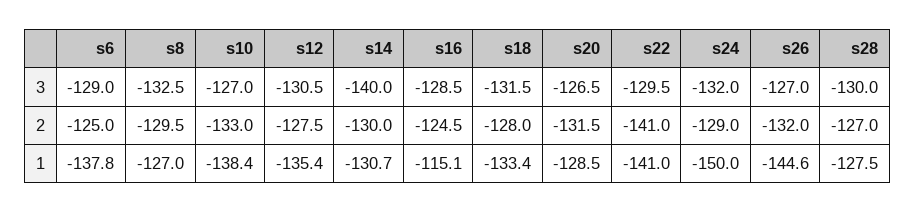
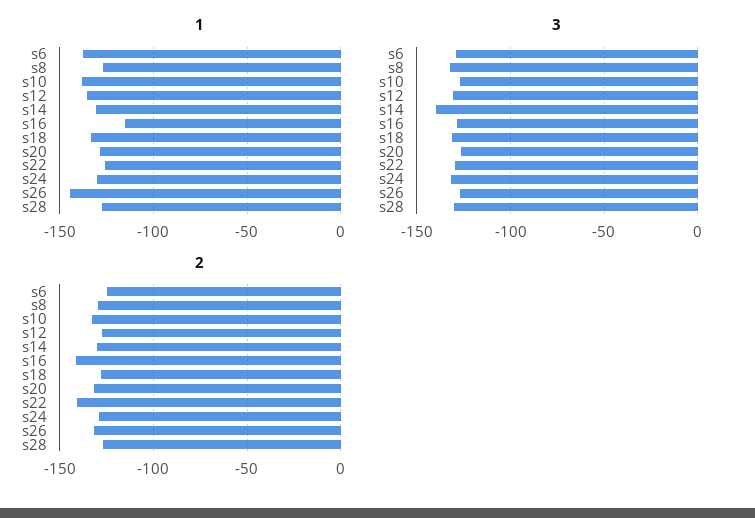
  {
    "3": {
      "s6": -129,
      "s8": -132.5,
      "s10": -127,
      "s12": -130.5,
      "s14": -140,
      "s16": -128.5,
      "s18": -131.5,
      "s20": -126.5,
      "s22": -129.5,
      "s24": -132,
      "s26": -127,
      "s28": -130
    },
    "2": {
      "s6": -125,
      "s8": -129.5,
      "s10": -133,
      "s12": -127.5,
      "s14": -130,
-     "s16": -124.5,
+     "s16": -140,
      "s18": -128,
      "s20": -131.5,
      "s22": -141,
      "s24": -129,
      "s26": -132,
      "s28": -127
    },
    "1": {
      "s6": -137.8,
      "s8": -127,
      "s10": -138.4,
      "s12": -135.4,
      "s14": -130.7,
      "s16": -115.1,
      "s18": -133.4,
      "s20": -128.5,
-     "s22": -141,
+     "s22": -125,
-     "s24": -150,
+     "s24": -130,
      "s26": -144.6,
      "s28": -127.5
    }
  }

